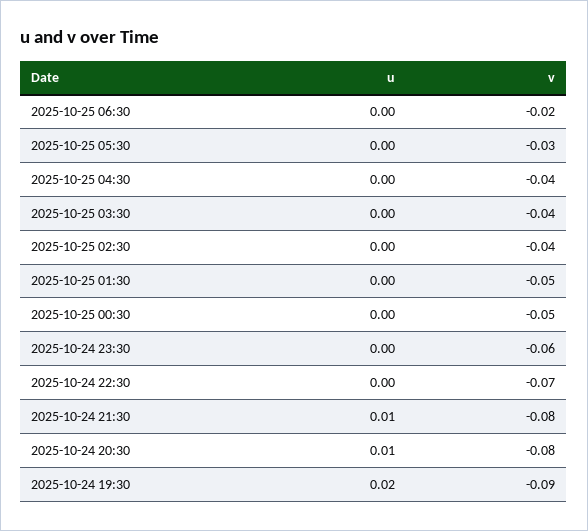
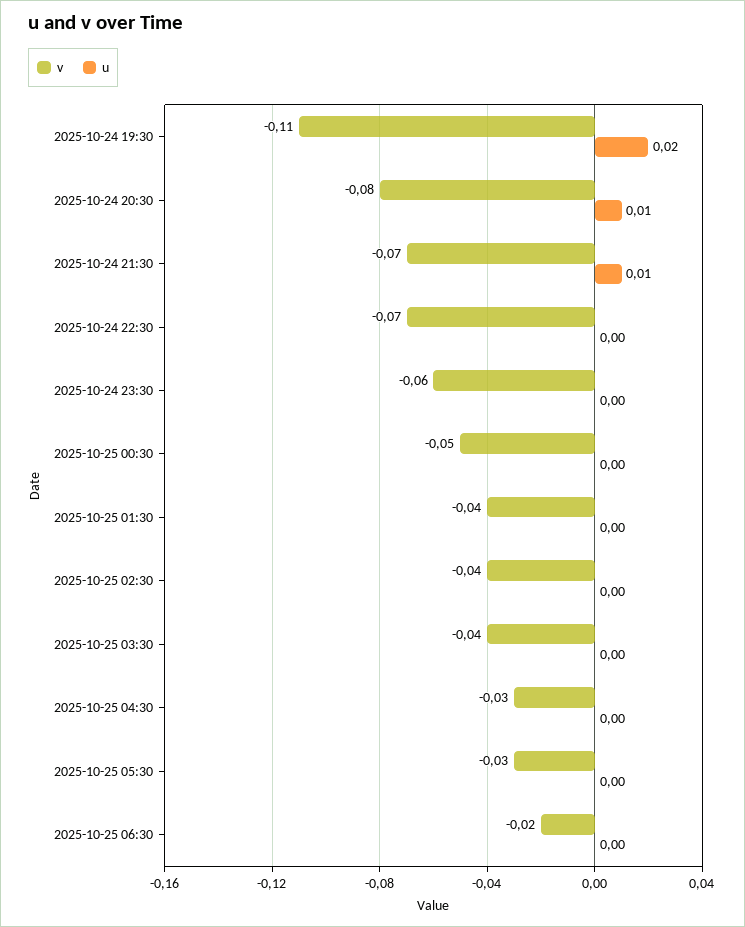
  {
    "u": {
      "2025-10-25 06:30": 0,
      "2025-10-25 05:30": 0,
      "2025-10-25 04:30": 0,
      "2025-10-25 03:30": 0,
      "2025-10-25 02:30": 0,
      "2025-10-25 01:30": 0,
      "2025-10-25 00:30": 0,
      "2025-10-24 23:30": 0,
      "2025-10-24 22:30": 0,
      "2025-10-24 21:30": 0.01,
      "2025-10-24 20:30": 0.01,
      "2025-10-24 19:30": 0.02
    },
    "v": {
      "2025-10-25 06:30": -0.02,
      "2025-10-25 05:30": -0.03,
-     "2025-10-25 04:30": -0.04,
+     "2025-10-25 04:30": -0.03,
      "2025-10-25 03:30": -0.04,
      "2025-10-25 02:30": -0.04,
-     "2025-10-25 01:30": -0.05,
+     "2025-10-25 01:30": -0.04,
      "2025-10-25 00:30": -0.05,
      "2025-10-24 23:30": -0.06,
      "2025-10-24 22:30": -0.07,
-     "2025-10-24 21:30": -0.08,
+     "2025-10-24 21:30": -0.07,
      "2025-10-24 20:30": -0.08,
-     "2025-10-24 19:30": -0.09
+     "2025-10-24 19:30": -0.11
    }
  }

